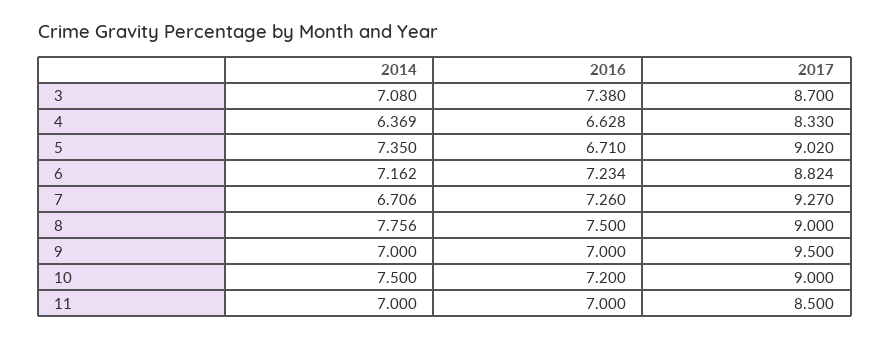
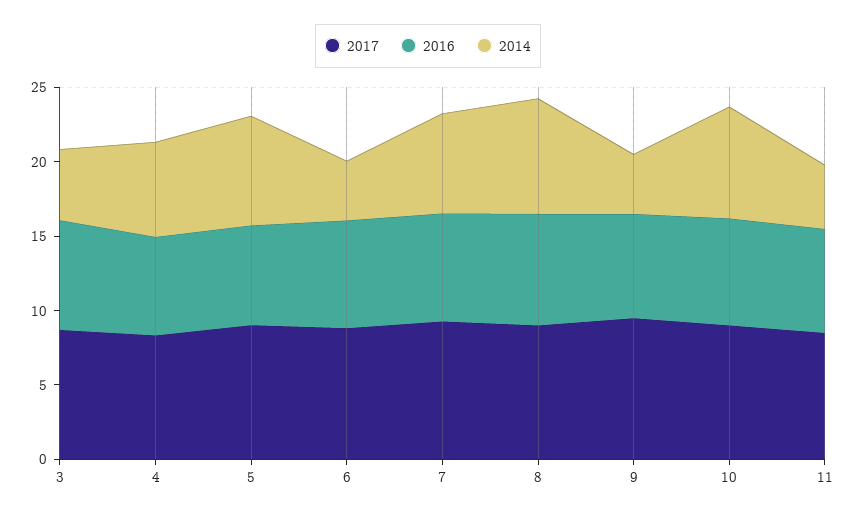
  {
    "2014": {
-     "3": 7.08,
+     "3": 5,
      "4": 6.369,
      "5": 7.35,
-     "6": 7.162,
+     "6": 4,
      "7": 6.706,
      "8": 7.756,
-     "9": 7,
+     "9": 4,
      "10": 7.5,
-     "11": 7
+     "11": 4
    },
    "2016": {
      "3": 7.38,
      "4": 6.628,
      "5": 6.71,
      "6": 7.234,
      "7": 7.26,
      "8": 7.5,
      "9": 7,
      "10": 7.2,
      "11": 7
    },
    "2017": {
      "3": 8.7,
      "4": 8.33,
      "5": 9.02,
      "6": 8.824,
      "7": 9.27,
      "8": 9,
      "9": 9.5,
      "10": 9,
      "11": 8.5
    }
  }

